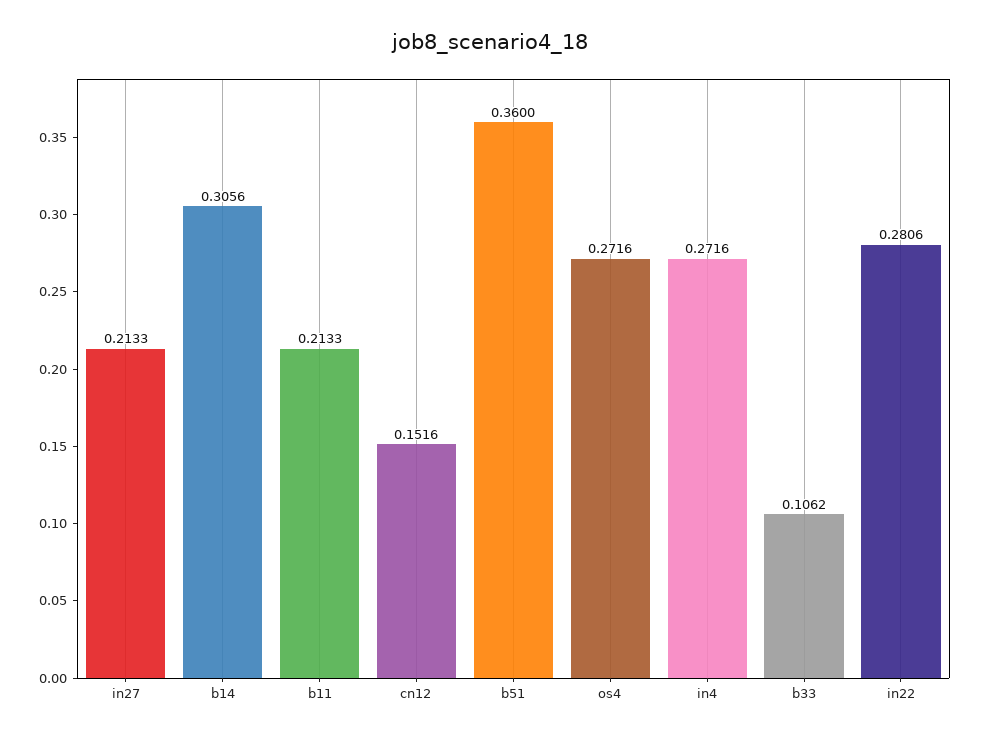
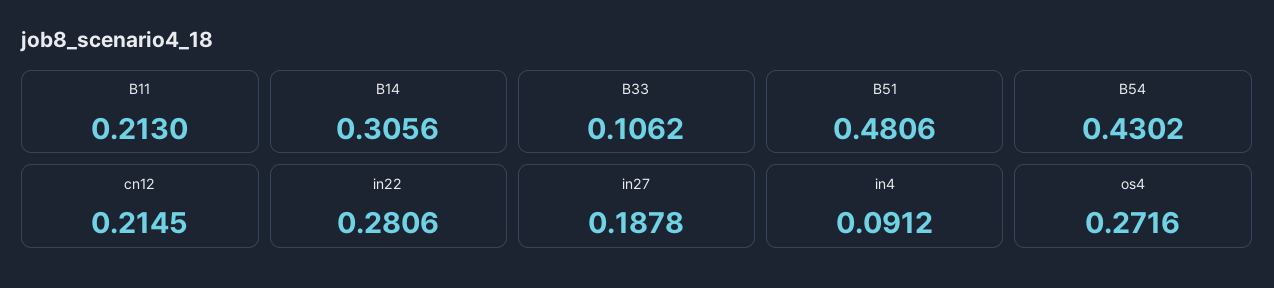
  {
-   "in27": 0.2133,
+   "in27": 0.1878,
    "b14": 0.3056,
-   "b11": 0.2133,
+   "b11": 0.213,
-   "cn12": 0.1516,
+   "cn12": 0.2145,
-   "b51": 0.36,
+   "b51": 0.4806,
    "os4": 0.2716,
-   "in4": 0.2716,
+   "in4": 0.0912,
    "b33": 0.1062,
-   "in22": 0.2806
+   "in22": 0.2806,
+   "B54": 0.4302
  }

